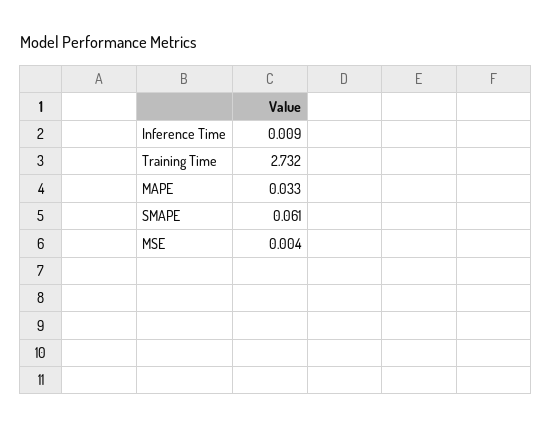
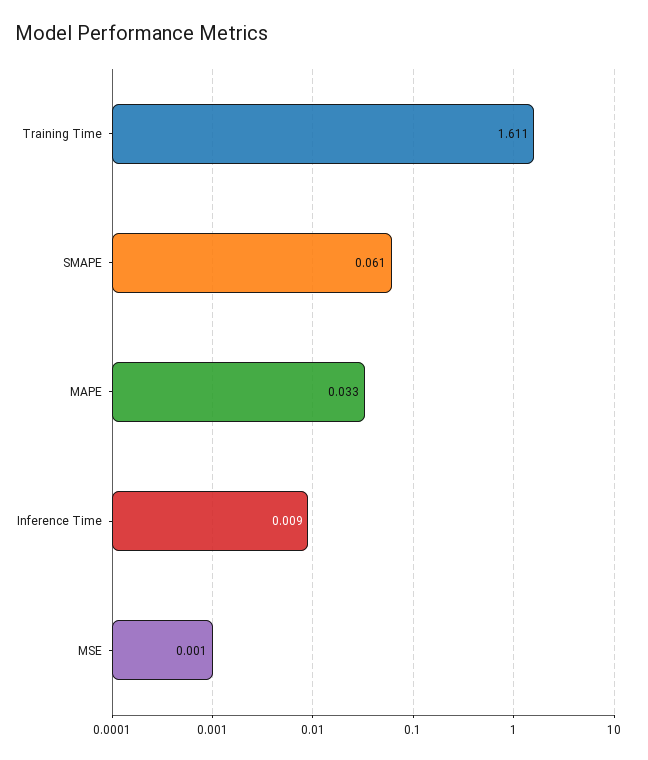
  {
    "Inference Time": 0.009,
-   "Training Time": 2.732,
+   "Training Time": 1.611,
    "MAPE": 0.033,
    "SMAPE": 0.061,
-   "MSE": 0.004
+   "MSE": 0.001
  }

